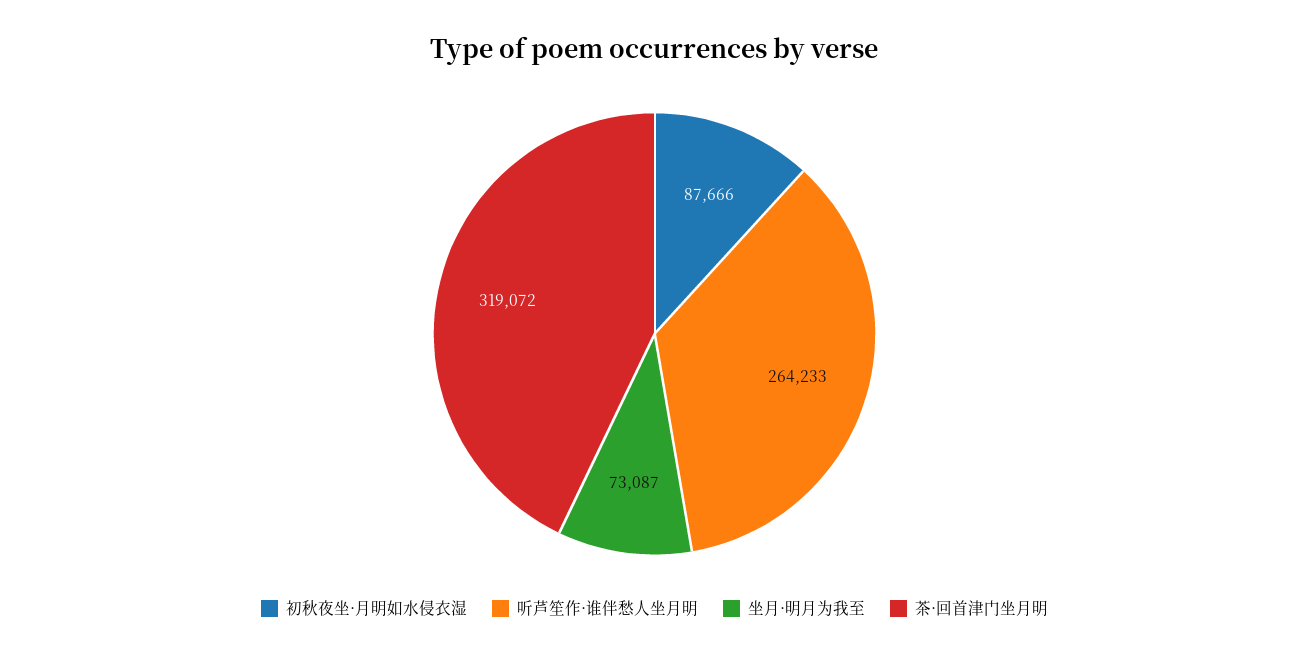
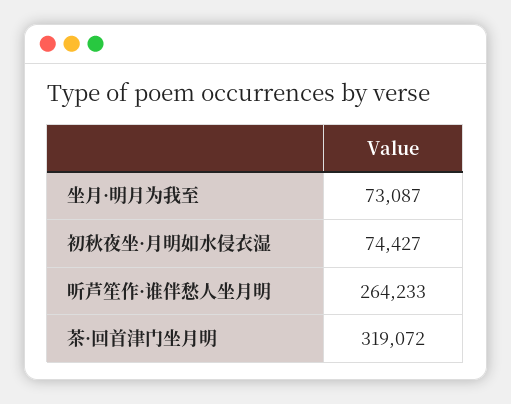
  {
-   "初秋夜坐·月明如水侵衣湿": 87666,
+   "初秋夜坐·月明如水侵衣湿": 74427,
    "听芦笙作·谁伴愁人坐月明": 264233,
    "坐月·明月为我至": 73087,
    "茶·回首津门坐月明": 319072
  }

